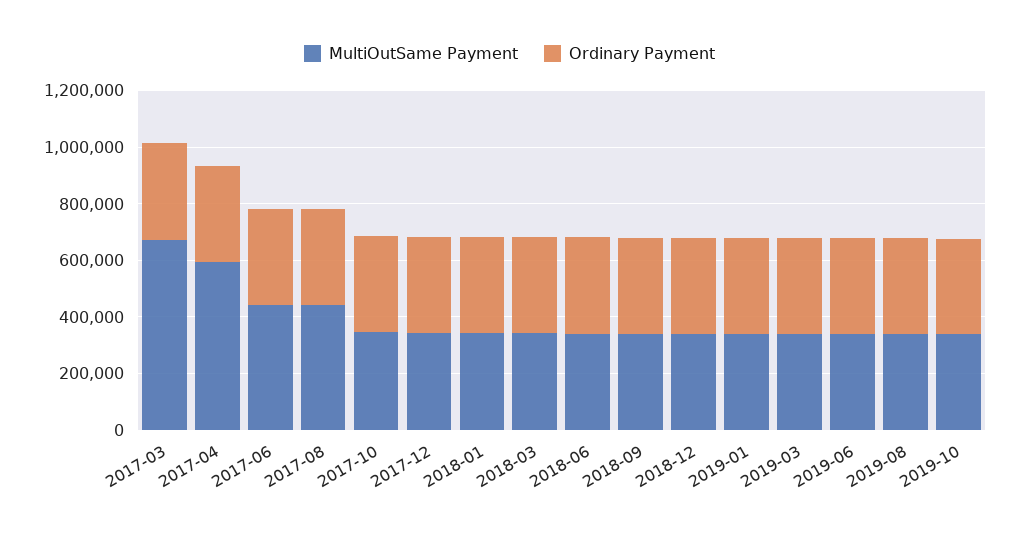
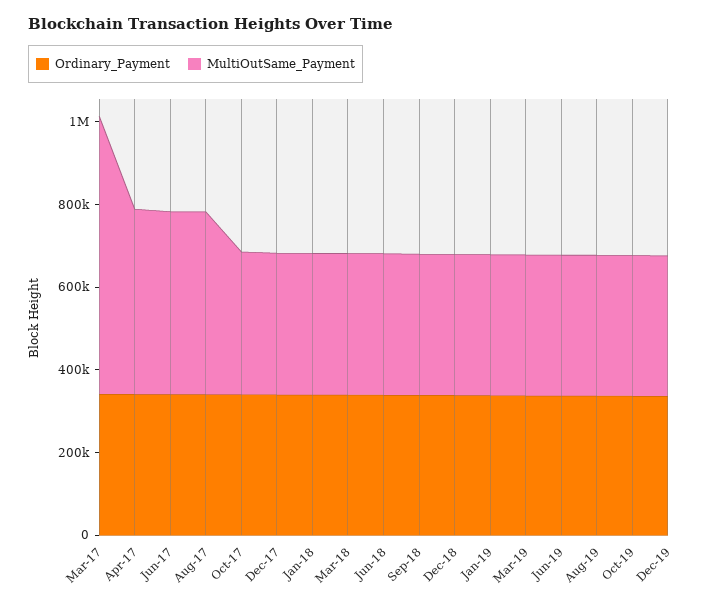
  {
    "MultiOutSame Payment": {
      "2017-03": 650000,
-     "2017-04": 600000,
+     "2017-04": 450000,
      "2017-06": 450000,
      "2017-08": 450000,
      "2017-10": 350000,
      "2017-12": 350000,
      "2018-01": 350000,
      "2018-03": 350000,
      "2018-06": 350000,
      "2018-09": 350000,
      "2018-12": 350000,
      "2019-01": 350000,
      "2019-03": 350000,
      "2019-06": 350000,
      "2019-08": 350000,
-     "2019-10": 350000
+     "2019-10": 350000,
+     "Dec-19": 350000
    },
    "Ordinary Payment": {
      "2017-03": 350000,
      "2017-04": 350000,
      "2017-06": 350000,
      "2017-08": 350000,
      "2017-10": 350000,
      "2017-12": 350000,
      "2018-01": 350000,
      "2018-03": 350000,
      "2018-06": 350000,
      "2018-09": 350000,
      "2018-12": 350000,
      "2019-01": 350000,
      "2019-03": 350000,
      "2019-06": 350000,
      "2019-08": 350000,
-     "2019-10": 350000
+     "2019-10": 350000,
+     "Dec-19": 350000
    }
  }

